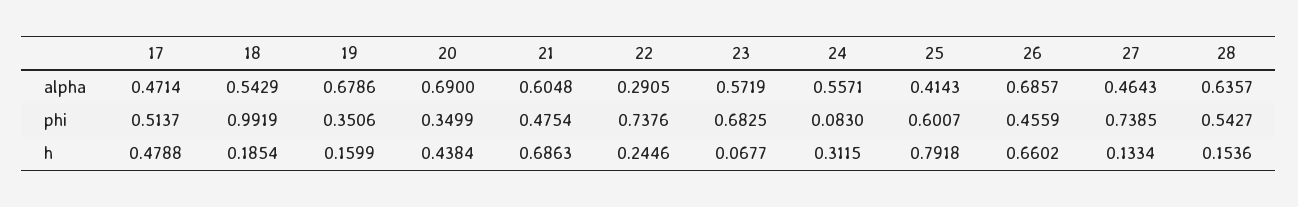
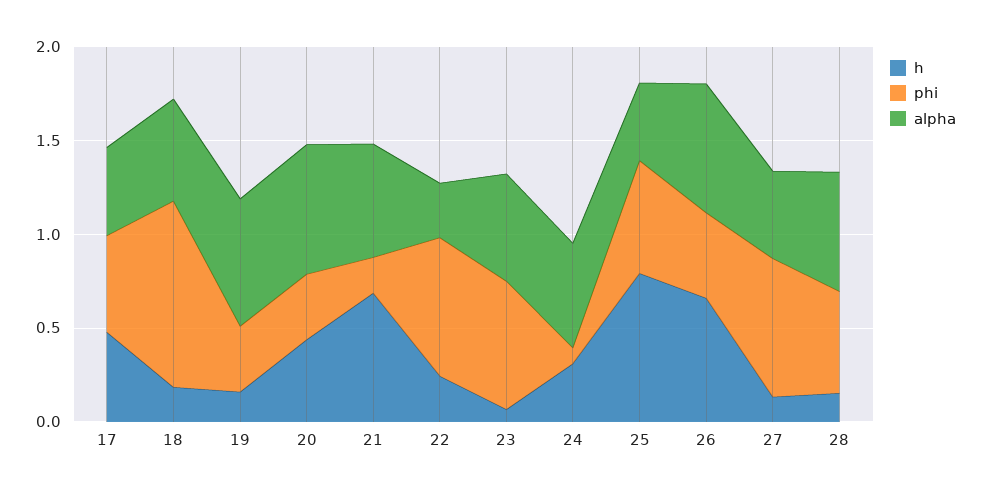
  {
    "alpha": {
      "17": 0.4714,
      "18": 0.5429,
      "19": 0.6786,
      "20": 0.69,
      "21": 0.6048,
      "22": 0.2905,
      "23": 0.5719,
      "24": 0.5571,
      "25": 0.4143,
      "26": 0.6857,
      "27": 0.4643,
      "28": 0.6357
    },
    "phi": {
      "17": 0.5137,
      "18": 0.9919,
      "19": 0.3506,
      "20": 0.3499,
-     "21": 0.4754,
+     "21": 0.2,
      "22": 0.7376,
      "23": 0.6825,
      "24": 0.083,
      "25": 0.6007,
      "26": 0.4559,
      "27": 0.7385,
      "28": 0.5427
    },
    "h": {
      "17": 0.4788,
      "18": 0.1854,
      "19": 0.1599,
      "20": 0.4384,
      "21": 0.6863,
      "22": 0.2446,
      "23": 0.0677,
      "24": 0.3115,
      "25": 0.7918,
      "26": 0.6602,
      "27": 0.1334,
      "28": 0.1536
    }
  }

